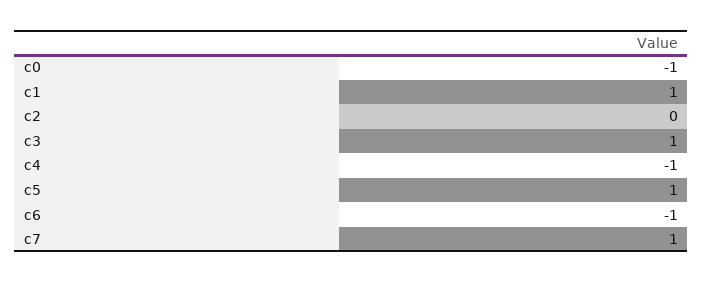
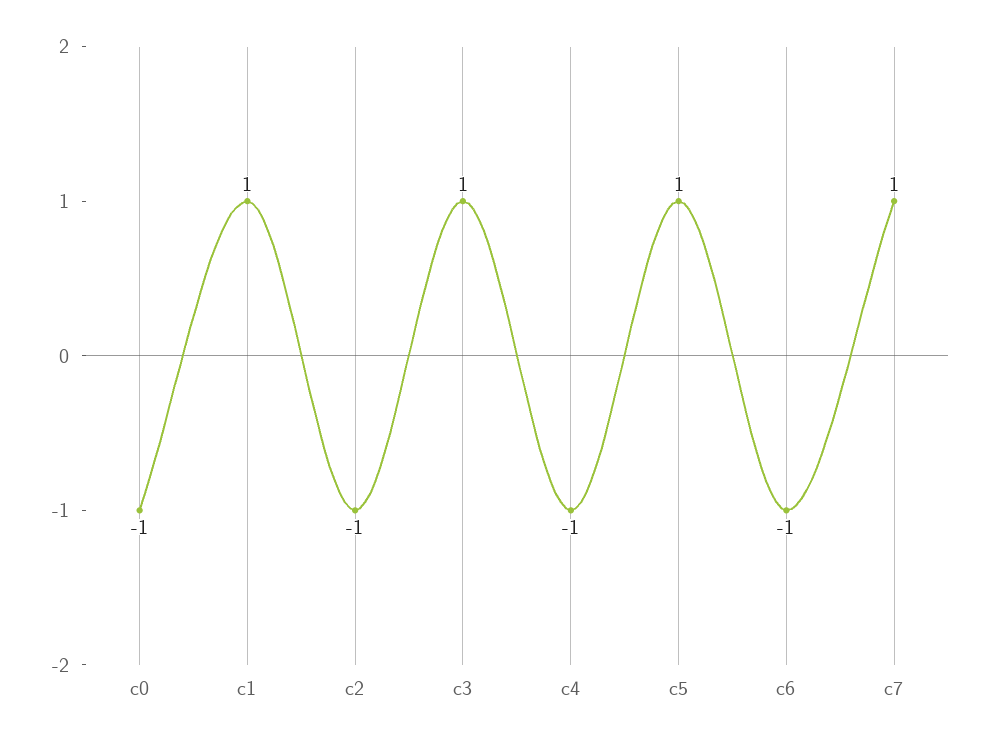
  {
    "c0": -1,
    "c1": 1,
-   "c2": 0,
+   "c2": -1,
    "c3": 1,
    "c4": -1,
    "c5": 1,
    "c6": -1,
    "c7": 1
  }

